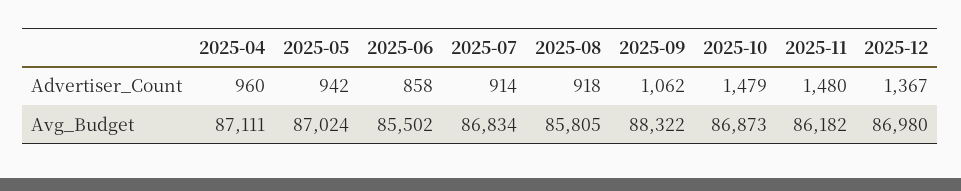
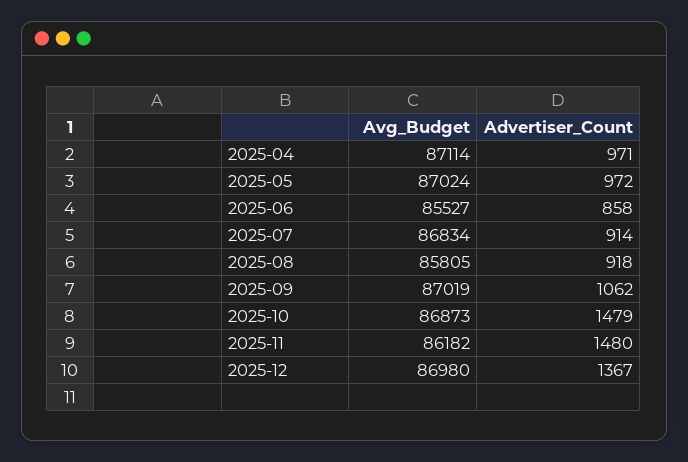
  {
    "2025-04": {
-     "Advertiser_Count": 960,
+     "Advertiser_Count": 971,
-     "Avg_Budget": 87111
+     "Avg_Budget": 87114
    },
    "2025-05": {
-     "Advertiser_Count": 942,
+     "Advertiser_Count": 972,
      "Avg_Budget": 87024
    },
    "2025-06": {
      "Advertiser_Count": 858,
-     "Avg_Budget": 85502
+     "Avg_Budget": 85527
    },
    "2025-07": {
      "Advertiser_Count": 914,
      "Avg_Budget": 86834
    },
    "2025-08": {
      "Advertiser_Count": 918,
      "Avg_Budget": 85805
    },
    "2025-09": {
      "Advertiser_Count": 1062,
-     "Avg_Budget": 88322
+     "Avg_Budget": 87019
    },
    "2025-10": {
      "Advertiser_Count": 1479,
      "Avg_Budget": 86873
    },
    "2025-11": {
      "Advertiser_Count": 1480,
      "Avg_Budget": 86182
    },
    "2025-12": {
      "Advertiser_Count": 1367,
      "Avg_Budget": 86980
    }
  }

